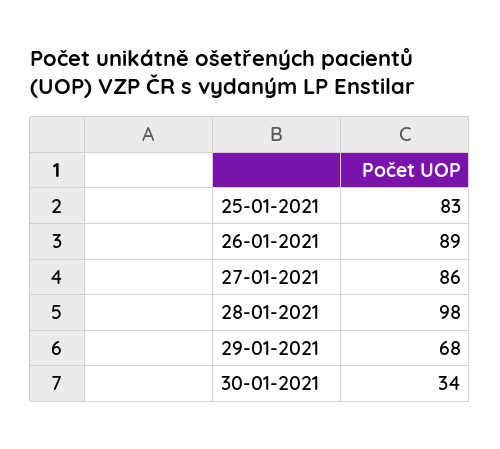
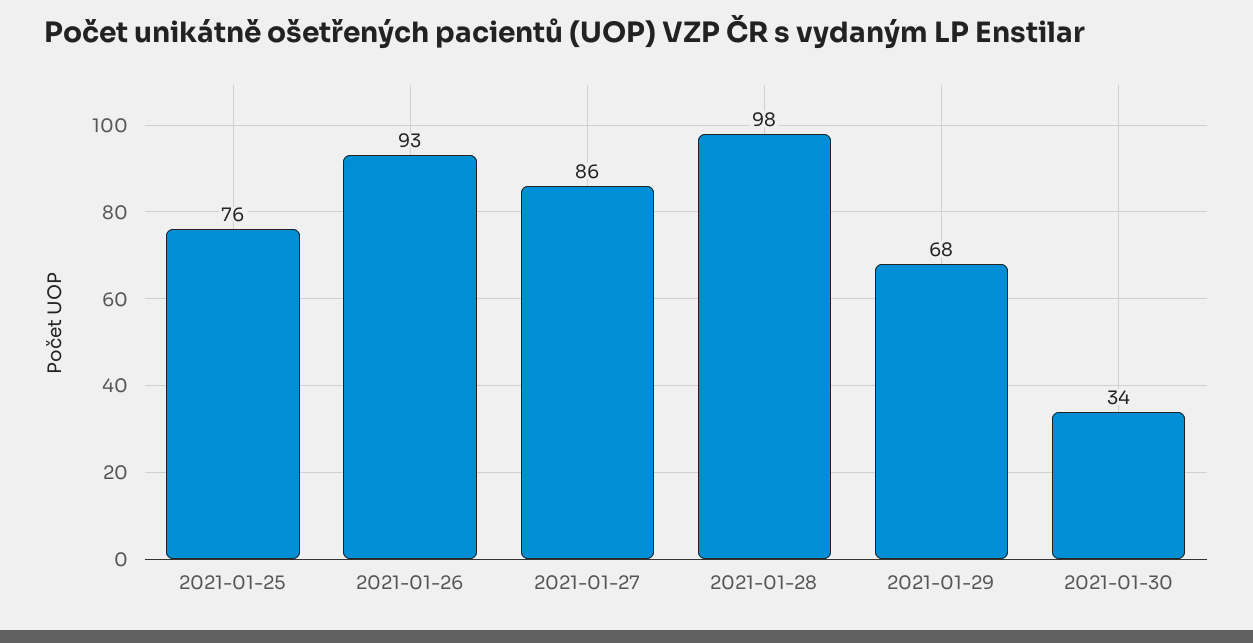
  {
-   "25-01-2021": 83,
+   "25-01-2021": 76,
-   "26-01-2021": 89,
+   "26-01-2021": 93,
    "27-01-2021": 86,
    "28-01-2021": 98,
    "29-01-2021": 68,
    "30-01-2021": 34
  }

